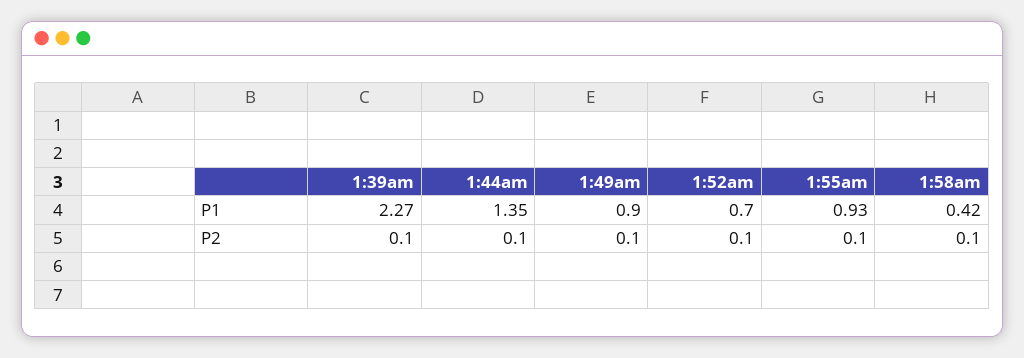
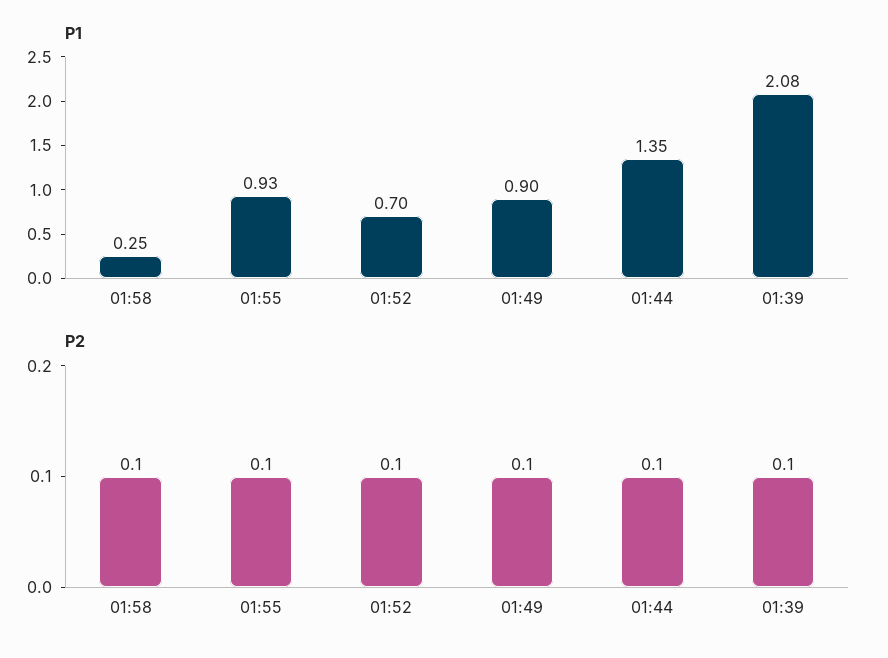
  {
    "P1": {
-     "1:39am": 2.27,
+     "1:39am": 2.08,
      "1:44am": 1.35,
      "1:49am": 0.9,
      "1:52am": 0.7,
      "1:55am": 0.93,
-     "1:58am": 0.42
+     "1:58am": 0.25
    },
    "P2": {
      "1:39am": 0.1,
      "1:44am": 0.1,
      "1:49am": 0.1,
      "1:52am": 0.1,
      "1:55am": 0.1,
      "1:58am": 0.1
    }
  }

